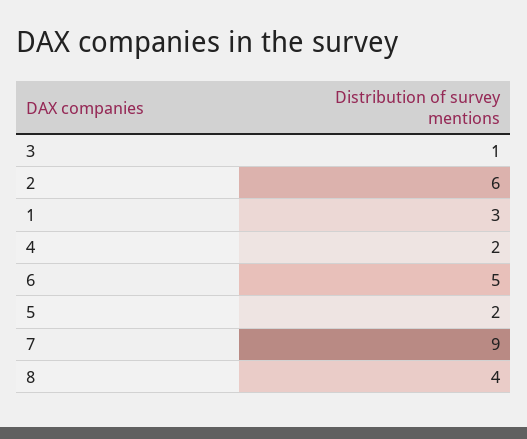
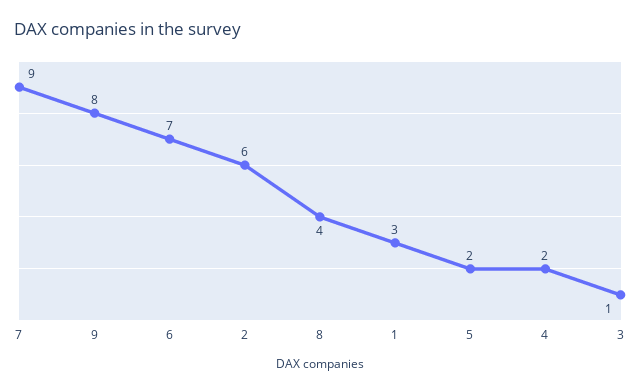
  {
    "3": 1,
    "2": 6,
    "1": 3,
    "4": 2,
-   "6": 5,
+   "6": 7,
    "5": 2,
    "7": 9,
-   "8": 4
+   "8": 4,
+   "9": 8
  }

